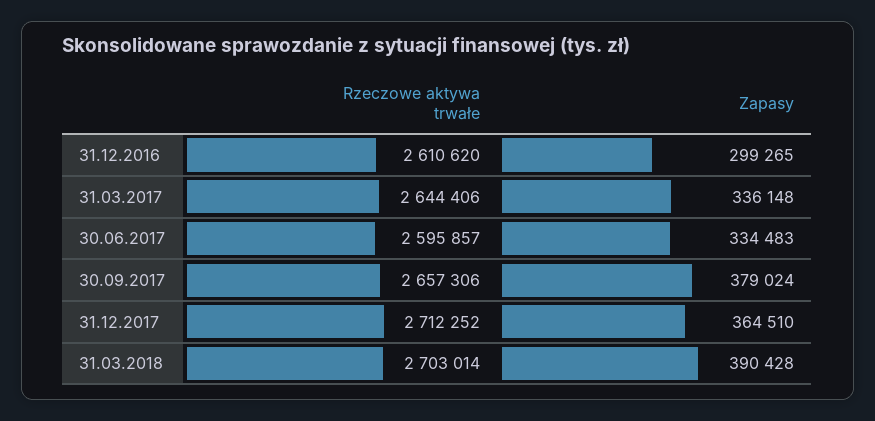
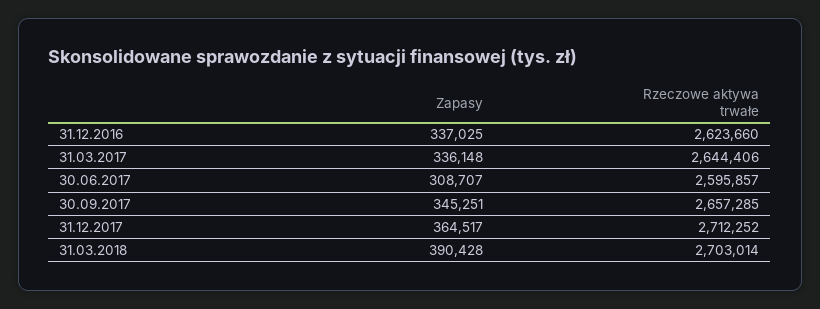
  {
    "Rzeczowe aktywa trwałe": {
-     "31.12.2016": 2610620,
+     "31.12.2016": 2623660,
      "31.03.2017": 2644406,
      "30.06.2017": 2595857,
-     "30.09.2017": 2657306,
+     "30.09.2017": 2657285,
      "31.12.2017": 2712252,
      "31.03.2018": 2703014
    },
    "Zapasy": {
-     "31.12.2016": 299265,
+     "31.12.2016": 337025,
      "31.03.2017": 336148,
-     "30.06.2017": 334483,
+     "30.06.2017": 308707,
-     "30.09.2017": 379024,
+     "30.09.2017": 345251,
-     "31.12.2017": 364510,
+     "31.12.2017": 364517,
      "31.03.2018": 390428
    }
  }

